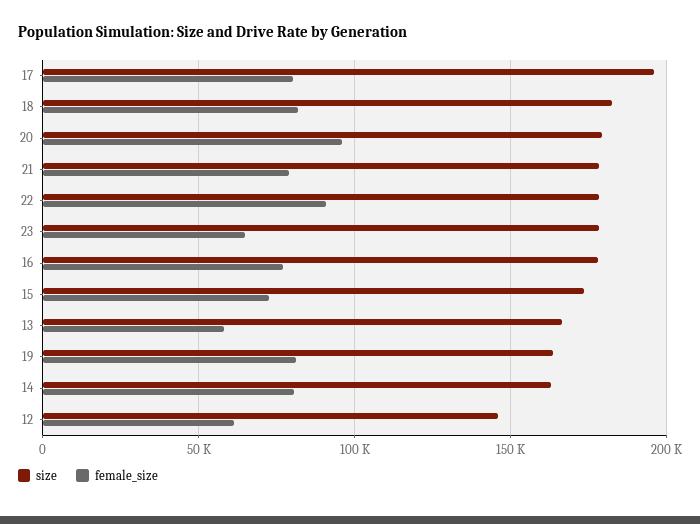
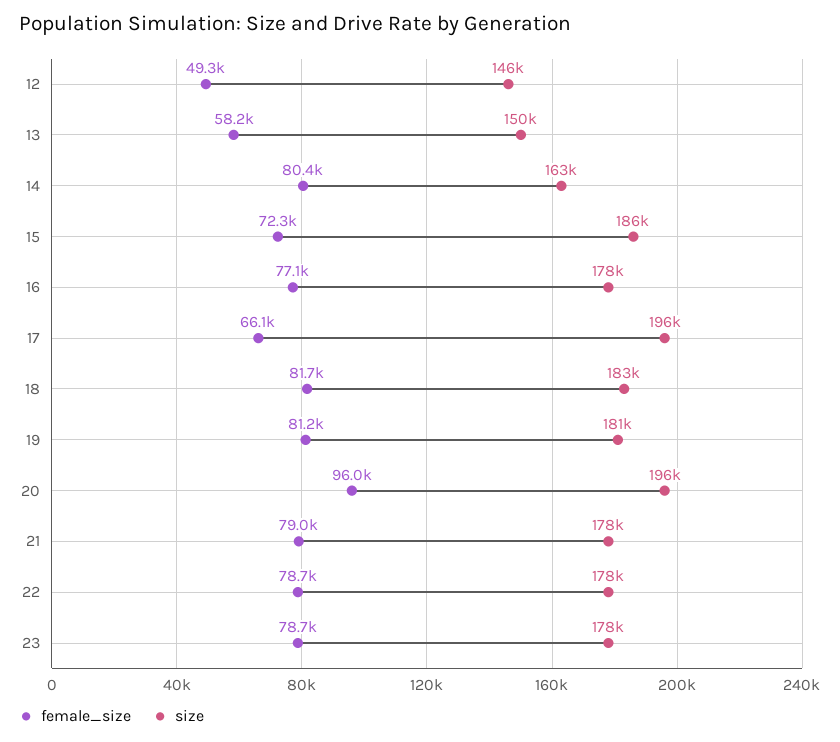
  {
    "size": {
      "17": 196000,
      "18": 183000,
-     "20": 180000,
+     "20": 196000,
      "21": 178000,
      "22": 178000,
      "23": 178000,
      "16": 178000,
-     "15": 175000,
+     "15": 186000,
-     "13": 165000,
+     "13": 150000,
-     "19": 165000,
+     "19": 181000,
      "14": 163000,
      "12": 146000
    },
    "female_size": {
-     "17": 80000,
+     "17": 66100,
      "18": 81700,
      "20": 96000,
      "21": 79000,
-     "22": 90000,
+     "22": 78700,
-     "23": 65000,
+     "23": 78700,
      "16": 77100,
      "15": 72300,
      "13": 58200,
      "19": 81200,
      "14": 80400,
-     "12": 60000
+     "12": 49300
    }
  }

